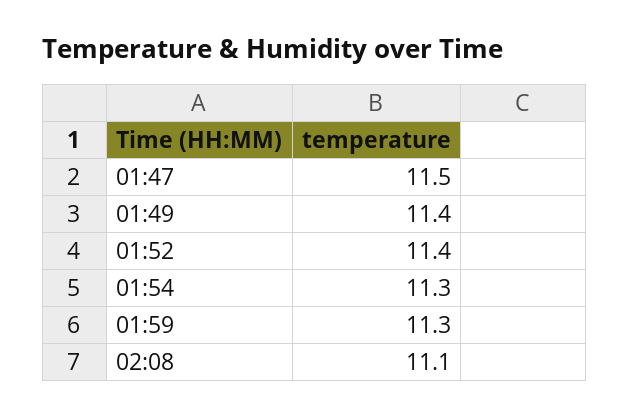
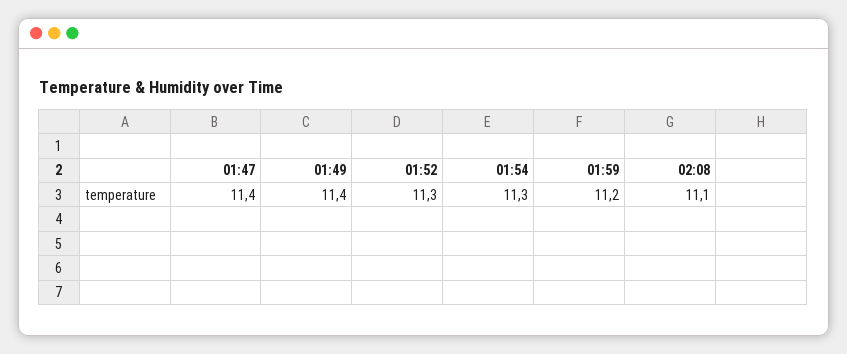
  {
-   "01:47": 11.5,
+   "01:47": 11.4,
    "01:49": 11.4,
-   "01:52": 11.4,
+   "01:52": 11.3,
    "01:54": 11.3,
-   "01:59": 11.3,
+   "01:59": 11.2,
    "02:08": 11.1
  }

